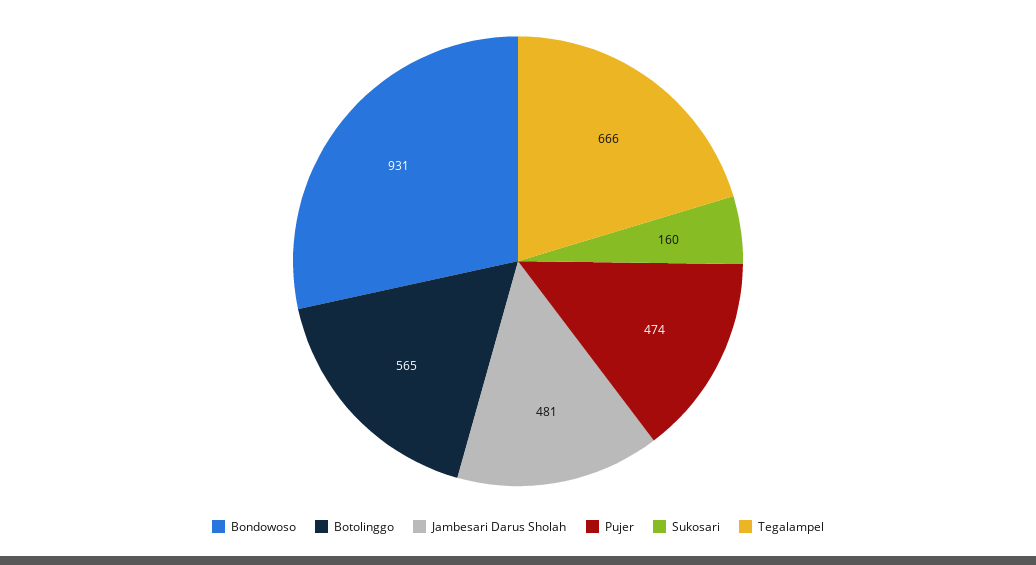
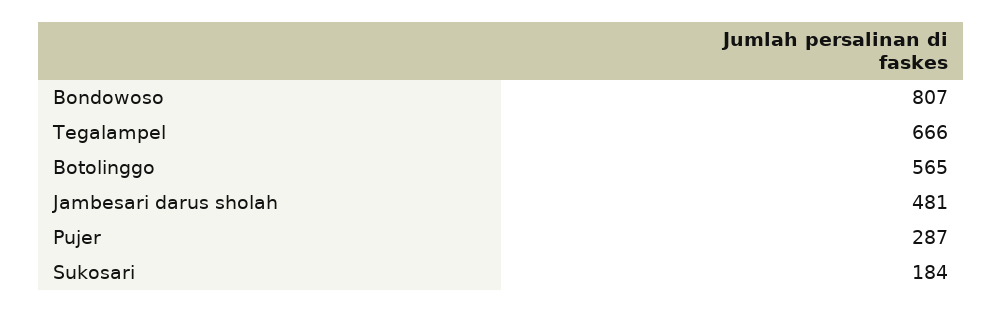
  {
-   "Bondowoso": 931,
+   "Bondowoso": 807,
    "Botolinggo": 565,
    "Jambesari Darus Sholah": 481,
-   "Pujer": 474,
+   "Pujer": 287,
-   "Sukosari": 160,
+   "Sukosari": 184,
    "Tegalampel": 666
  }

